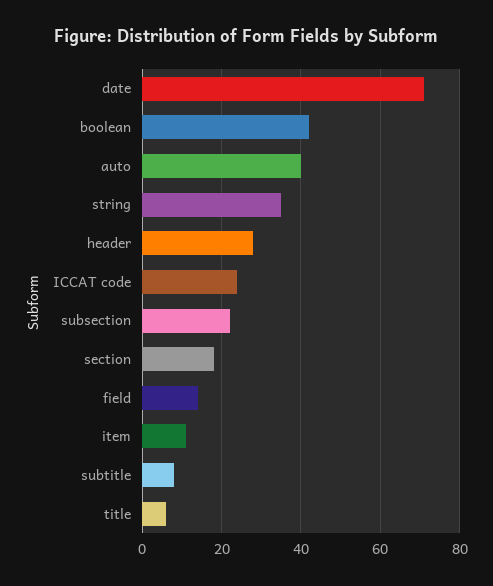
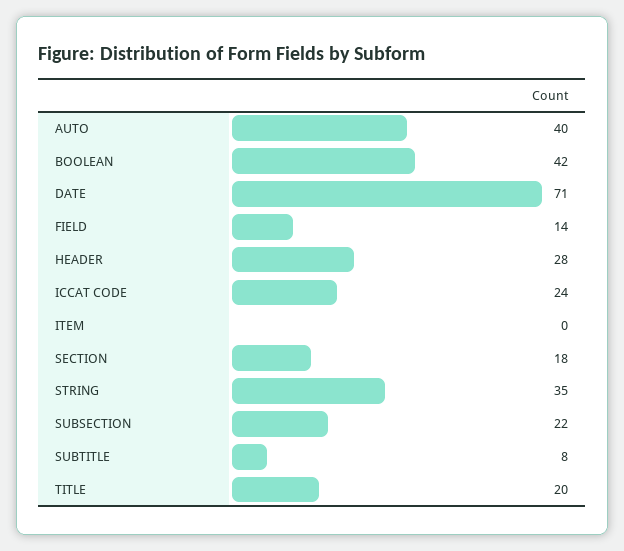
  {
    "date": 71,
    "boolean": 42,
    "auto": 40,
    "string": 35,
    "header": 28,
    "ICCAT code": 24,
    "subsection": 22,
    "section": 18,
    "field": 14,
-   "item": 10,
+   "item": 0,
    "subtitle": 8,
-   "title": 5
+   "title": 20
  }

